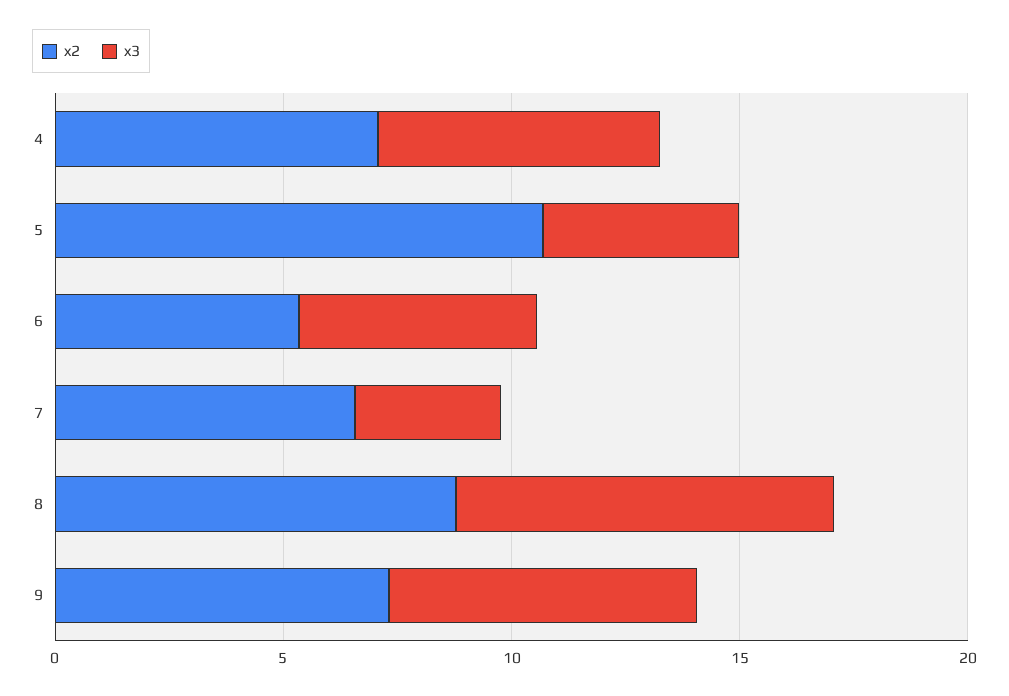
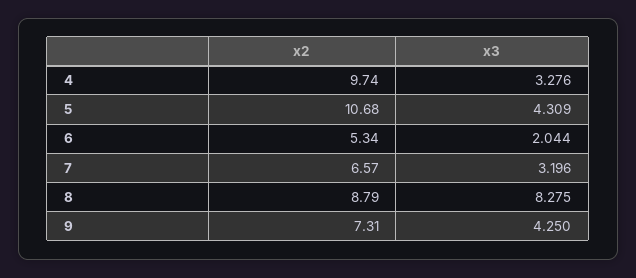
  {
    "x2": {
-     "4": 7,
+     "4": 9.74,
      "5": 10.68,
      "6": 5.34,
      "7": 6.57,
      "8": 8.79,
      "9": 7.31
    },
    "x3": {
-     "4": 6,
+     "4": 3.276,
      "5": 4.309,
-     "6": 5,
+     "6": 2.044,
      "7": 3.196,
      "8": 8.275,
-     "9": 7
+     "9": 4.25
    }
  }

